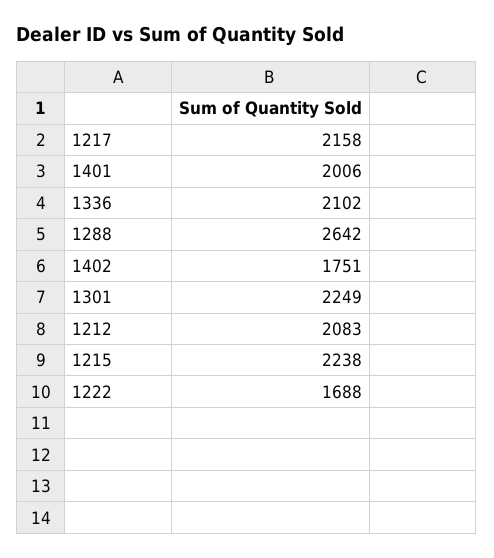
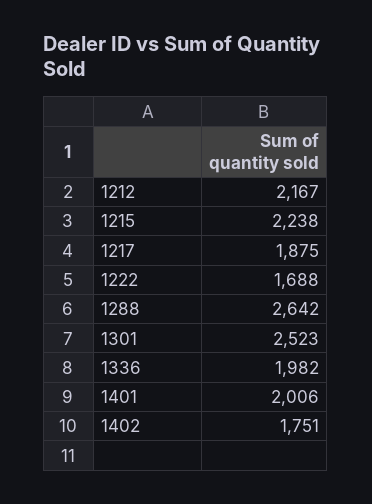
  {
-   "1217": 2158,
+   "1217": 1875,
    "1401": 2006,
-   "1336": 2102,
+   "1336": 1982,
    "1288": 2642,
    "1402": 1751,
-   "1301": 2249,
+   "1301": 2523,
-   "1212": 2083,
+   "1212": 2167,
    "1215": 2238,
    "1222": 1688
  }

